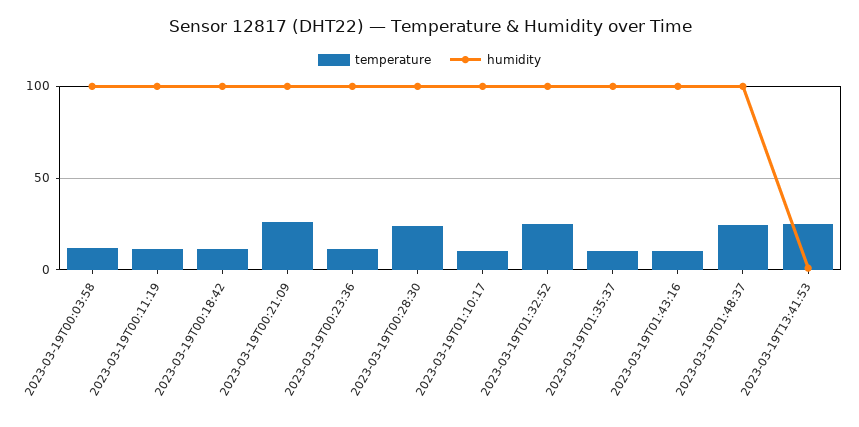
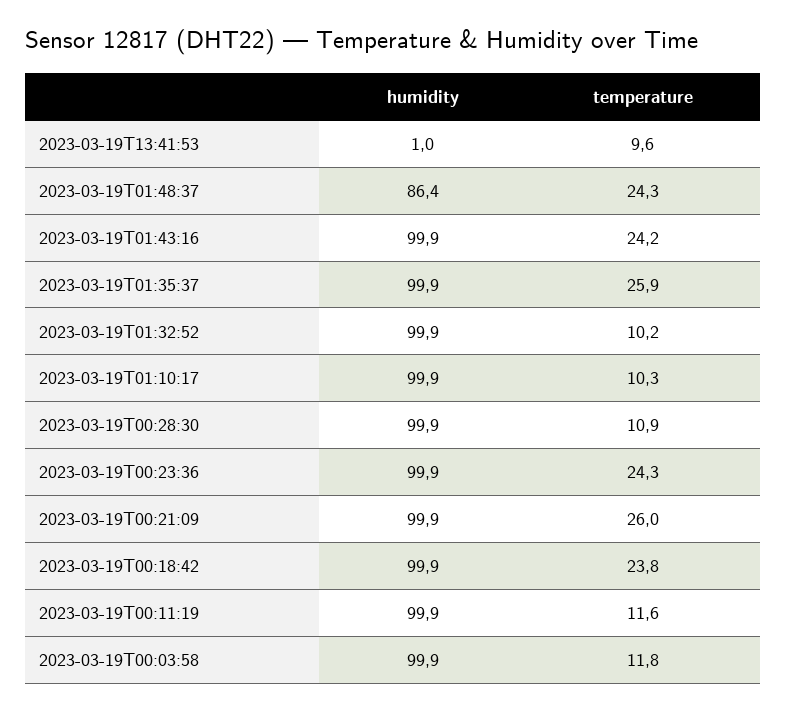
  {
    "temperature": {
      "2023-03-19T00:03:58": 11.8,
      "2023-03-19T00:11:19": 11.6,
-     "2023-03-19T00:18:42": 10,
+     "2023-03-19T00:18:42": 23.8,
      "2023-03-19T00:21:09": 26,
-     "2023-03-19T00:23:36": 10,
+     "2023-03-19T00:23:36": 24.3,
-     "2023-03-19T00:28:30": 25,
+     "2023-03-19T00:28:30": 10.9,
      "2023-03-19T01:10:17": 10.3,
-     "2023-03-19T01:32:52": 25,
+     "2023-03-19T01:32:52": 10.2,
-     "2023-03-19T01:35:37": 10,
+     "2023-03-19T01:35:37": 25.9,
-     "2023-03-19T01:43:16": 10,
+     "2023-03-19T01:43:16": 24.2,
      "2023-03-19T01:48:37": 24.3,
-     "2023-03-19T13:41:53": 25
+     "2023-03-19T13:41:53": 9.6
    },
    "humidity": {
      "2023-03-19T00:03:58": 99.9,
      "2023-03-19T00:11:19": 99.9,
      "2023-03-19T00:18:42": 99.9,
      "2023-03-19T00:21:09": 99.9,
      "2023-03-19T00:23:36": 99.9,
      "2023-03-19T00:28:30": 99.9,
      "2023-03-19T01:10:17": 99.9,
      "2023-03-19T01:32:52": 99.9,
      "2023-03-19T01:35:37": 99.9,
      "2023-03-19T01:43:16": 99.9,
-     "2023-03-19T01:48:37": 100,
+     "2023-03-19T01:48:37": 86.4,
      "2023-03-19T13:41:53": 1
    }
  }

